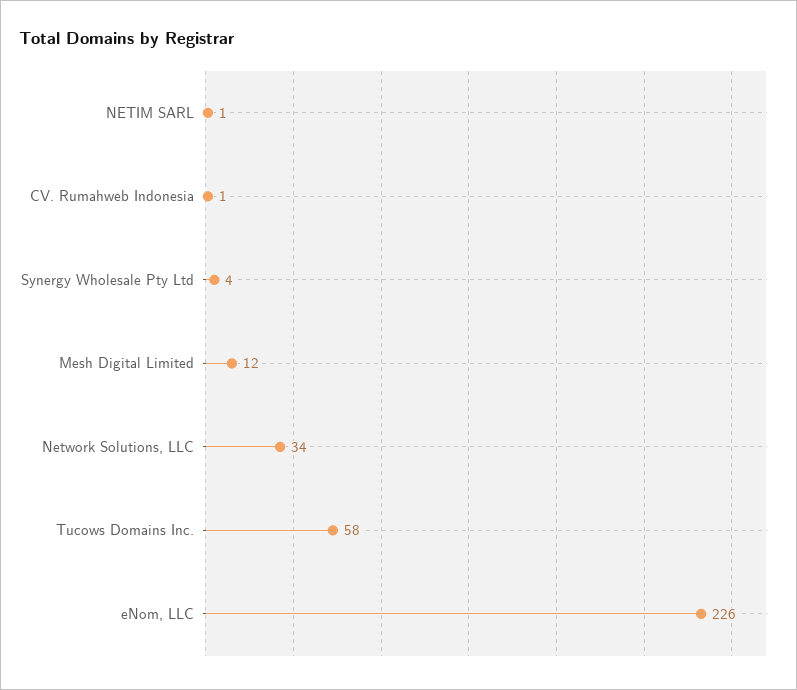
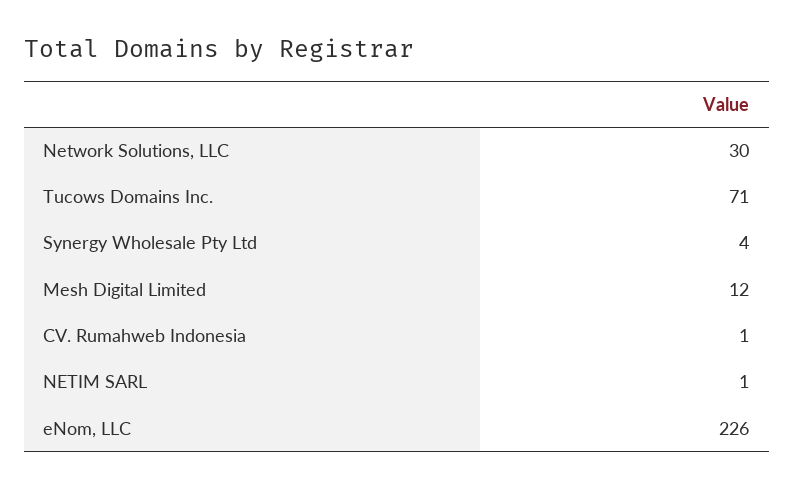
  {
    "NETIM SARL": 1,
    "CV. Rumahweb Indonesia": 1,
    "Synergy Wholesale Pty Ltd": 4,
    "Mesh Digital Limited": 12,
-   "Network Solutions, LLC": 34,
+   "Network Solutions, LLC": 30,
-   "Tucows Domains Inc.": 58,
+   "Tucows Domains Inc.": 71,
    "eNom, LLC": 226
  }

